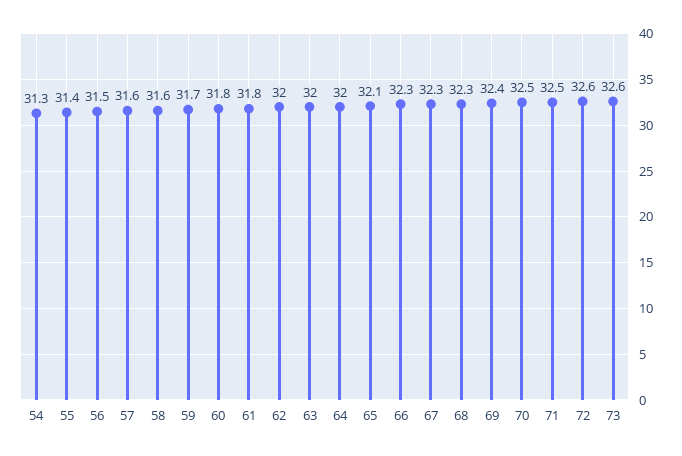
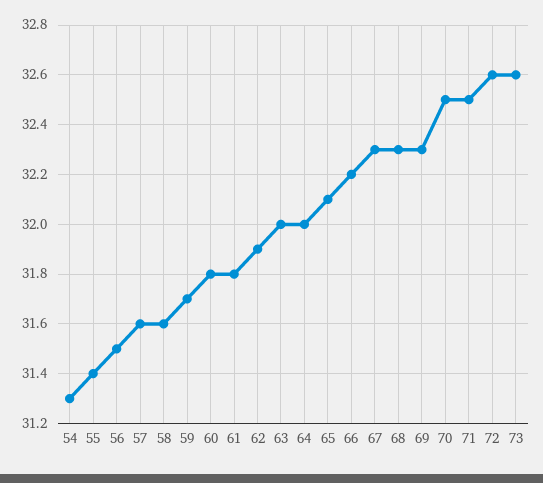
  {
    "54": 31.3,
    "55": 31.4,
    "56": 31.5,
    "57": 31.6,
    "58": 31.6,
    "59": 31.7,
    "60": 31.8,
    "61": 31.8,
-   "62": 32,
+   "62": 31.9,
    "63": 32,
    "64": 32,
    "65": 32.1,
-   "66": 32.3,
+   "66": 32.2,
    "67": 32.3,
    "68": 32.3,
-   "69": 32.4,
+   "69": 32.3,
    "70": 32.5,
    "71": 32.5,
    "72": 32.6,
    "73": 32.6
  }

